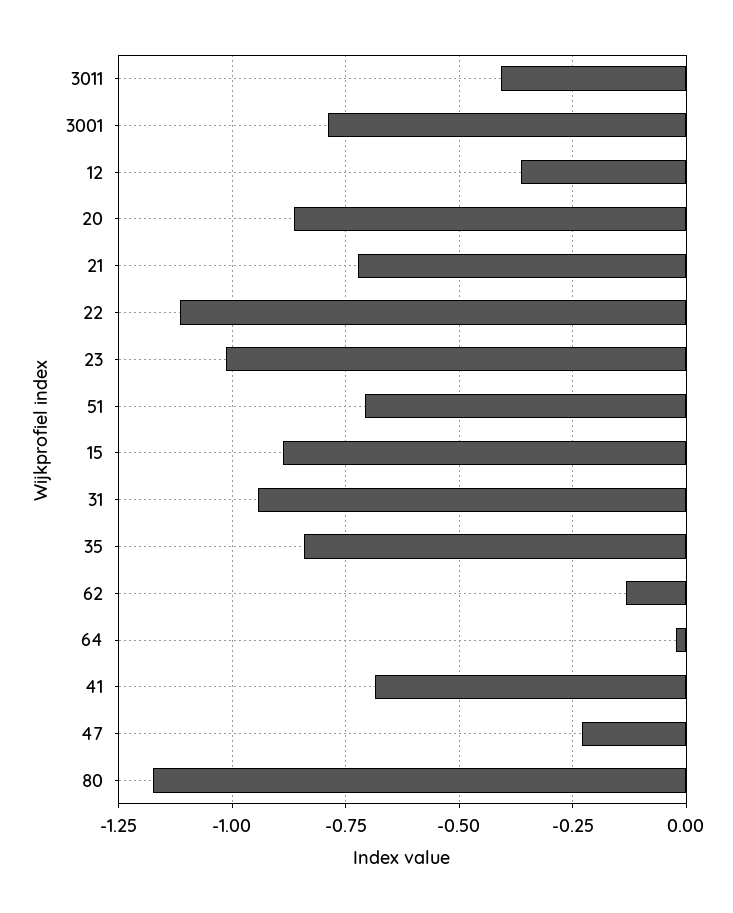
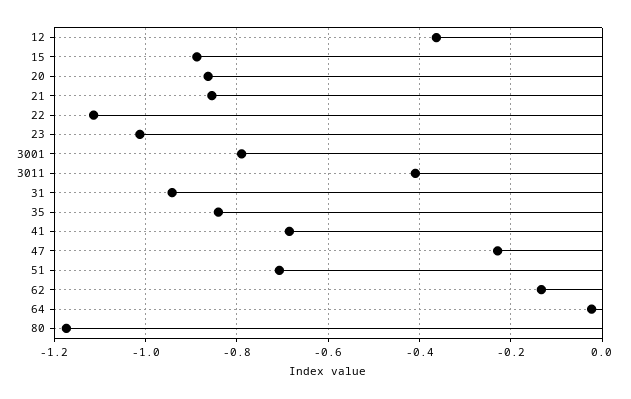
  {
    "3011": -0.4,
    "3001": -0.8,
    "12": -0.36,
    "20": -0.86,
-   "21": -0.725,
+   "21": -0.86,
    "22": -1.12,
    "23": -1.02,
    "51": -0.7,
    "15": -0.88,
    "31": -0.94,
    "35": -0.84,
    "62": -0.14,
    "64": -0.02,
    "41": -0.68,
    "47": -0.22,
    "80": -1.18
  }

